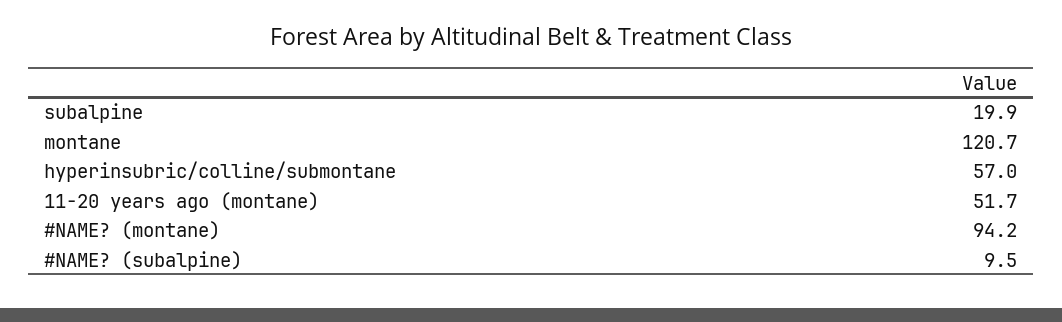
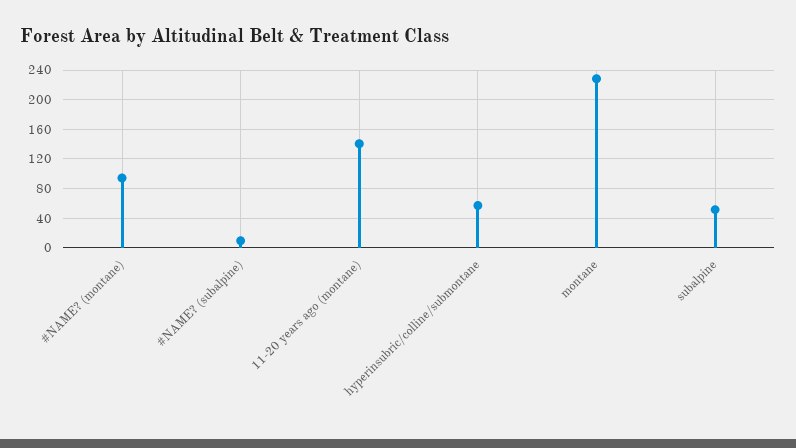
  {
-   "subalpine": 19.9,
+   "subalpine": 50,
-   "montane": 120.7,
+   "montane": 230,
    "hyperinsubric/colline/submontane": 57,
-   "11-20 years ago (montane)": 51.7,
+   "11-20 years ago (montane)": 140,
    "#NAME? (montane)": 94.2,
    "#NAME? (subalpine)": 9.5
  }

